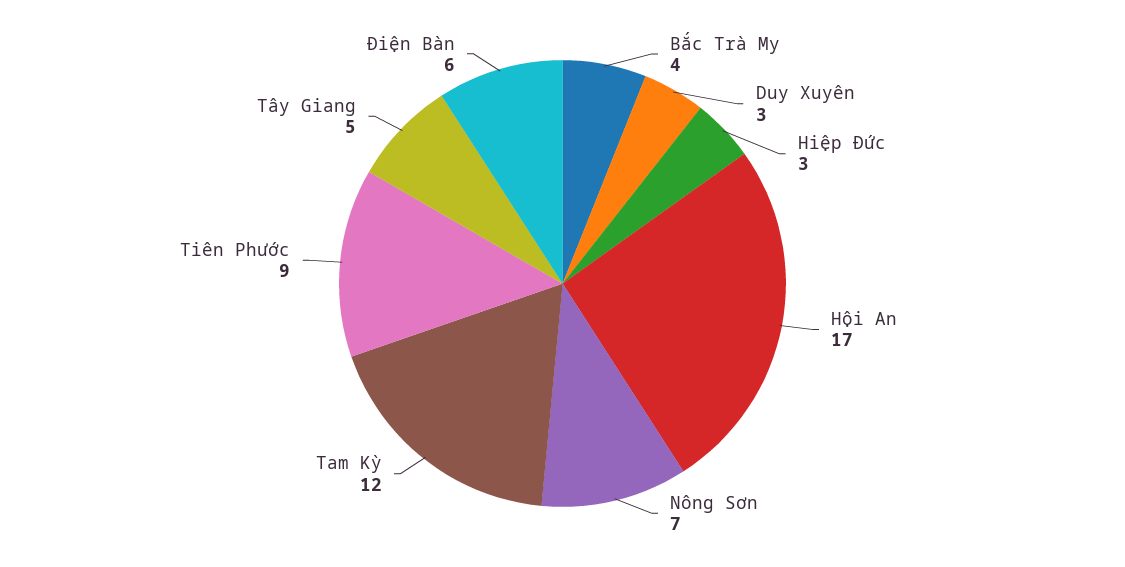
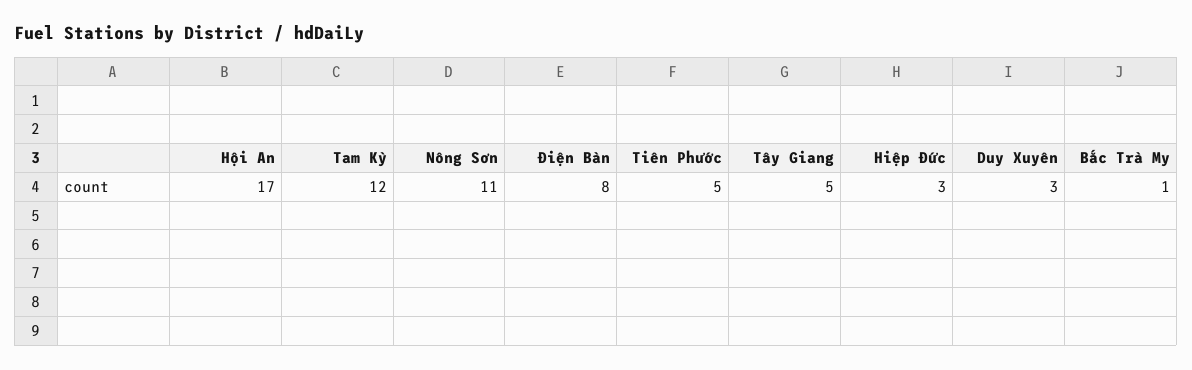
  {
-   "Bắc Trà My": 4,
+   "Bắc Trà My": 1,
    "Duy Xuyên": 3,
    "Hiệp Đức": 3,
    "Hội An": 17,
-   "Nông Sơn": 7,
+   "Nông Sơn": 11,
    "Tam Kỳ": 12,
-   "Tiên Phước": 9,
+   "Tiên Phước": 5,
    "Tây Giang": 5,
-   "Điện Bàn": 6
+   "Điện Bàn": 8
  }

